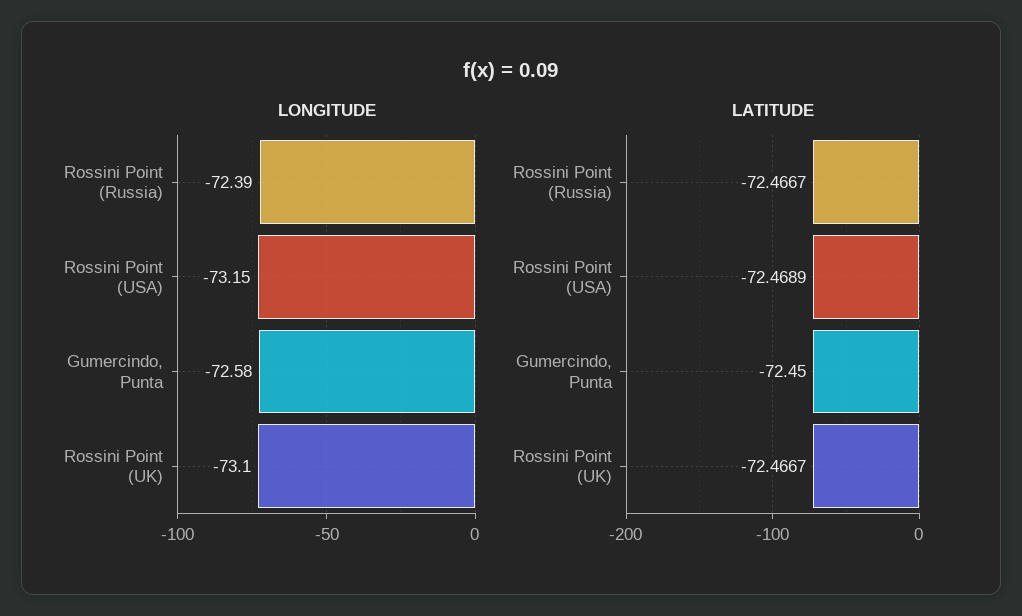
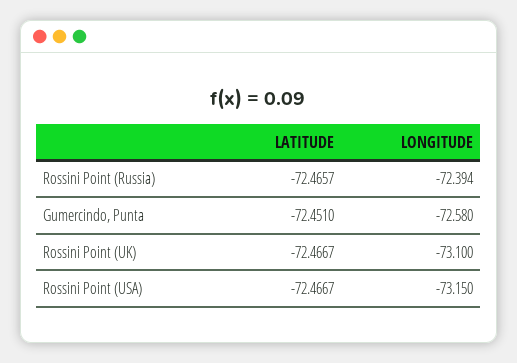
  {
    "LONGITUDE": {
      "Rossini Point (Russia)": -72.394,
      "Rossini Point (USA)": -73.15,
      "Gumercindo, Punta": -72.58,
      "Rossini Point (UK)": -73.1
    },
    "LATITUDE": {
-     "Rossini Point (Russia)": -72.4667,
+     "Rossini Point (Russia)": -72.4657,
-     "Rossini Point (USA)": -72.4689,
+     "Rossini Point (USA)": -72.4667,
-     "Gumercindo, Punta": -72.45,
+     "Gumercindo, Punta": -72.451,
      "Rossini Point (UK)": -72.4667
    }
  }

